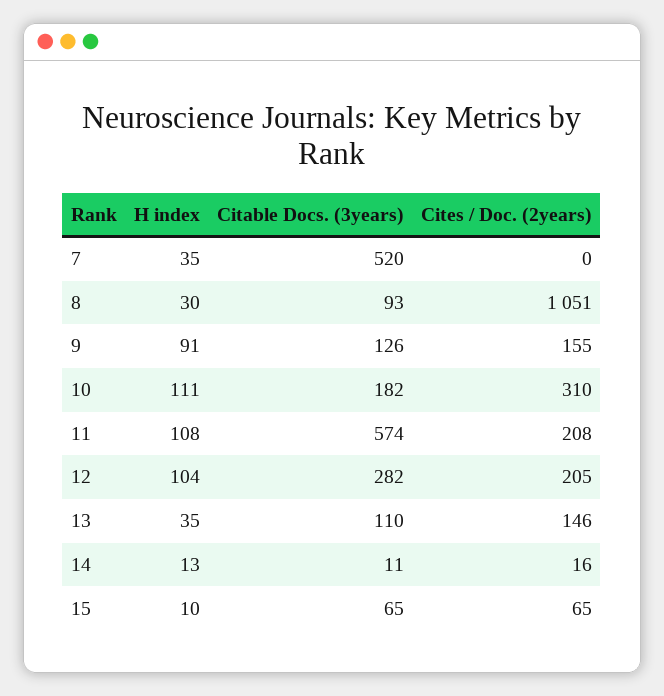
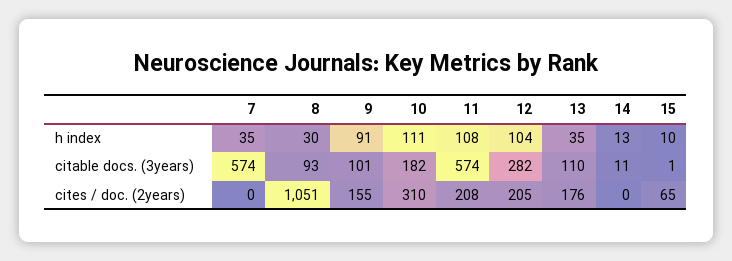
  {
    "H index": {
      "7": 35,
      "8": 30,
      "9": 91,
      "10": 111,
      "11": 108,
      "12": 104,
      "13": 35,
      "14": 13,
      "15": 10
    },
    "Citable Docs. (3years)": {
-     "7": 520,
+     "7": 574,
      "8": 93,
-     "9": 126,
+     "9": 101,
      "10": 182,
      "11": 574,
      "12": 282,
      "13": 110,
      "14": 11,
-     "15": 65
+     "15": 1
    },
    "Cites / Doc. (2years)": {
      "7": 0,
      "8": 1051,
      "9": 155,
      "10": 310,
      "11": 208,
      "12": 205,
-     "13": 146,
+     "13": 176,
-     "14": 16,
+     "14": 0,
      "15": 65
    }
  }

